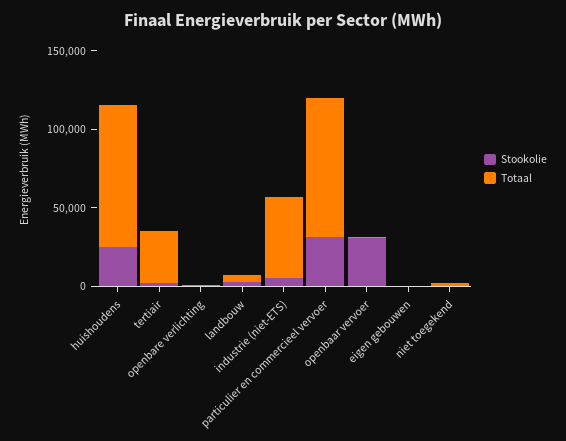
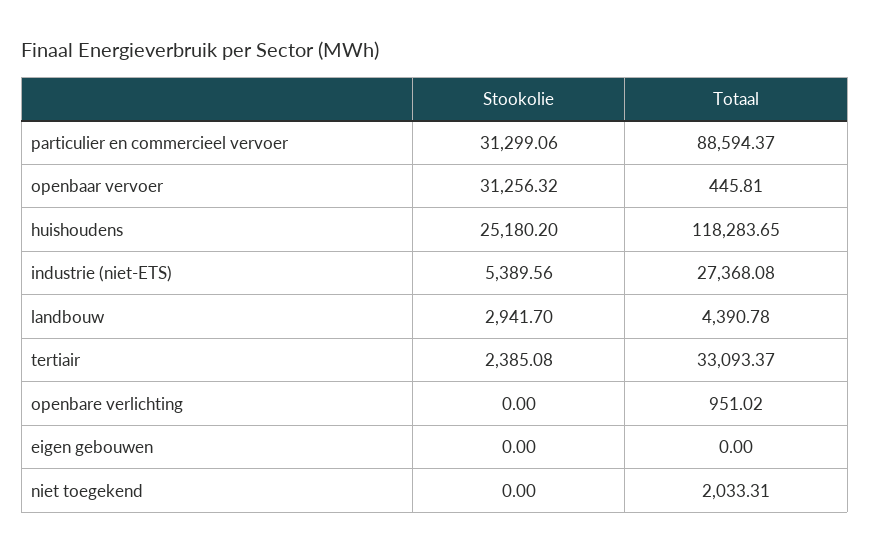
  {
    "Stookolie": {
      "huishoudens": 25180.2,
      "tertiair": 2385.08,
      "openbare verlichting": 0,
      "landbouw": 2941.7,
      "industrie (niet-ETS)": 5389.56,
      "particulier en commercieel vervoer": 31299.06,
      "openbaar vervoer": 31256.32,
      "eigen gebouwen": 0,
      "niet toegekend": 0
    },
    "Totaal": {
-     "huishoudens": 90000,
+     "huishoudens": 118283.65,
      "tertiair": 33093.37,
      "openbare verlichting": 951.02,
      "landbouw": 4390.78,
-     "industrie (niet-ETS)": 50000,
+     "industrie (niet-ETS)": 27368.08,
      "particulier en commercieel vervoer": 88594.37,
      "openbaar vervoer": 445.81,
      "eigen gebouwen": 0,
      "niet toegekend": 2033.31
    }
  }

